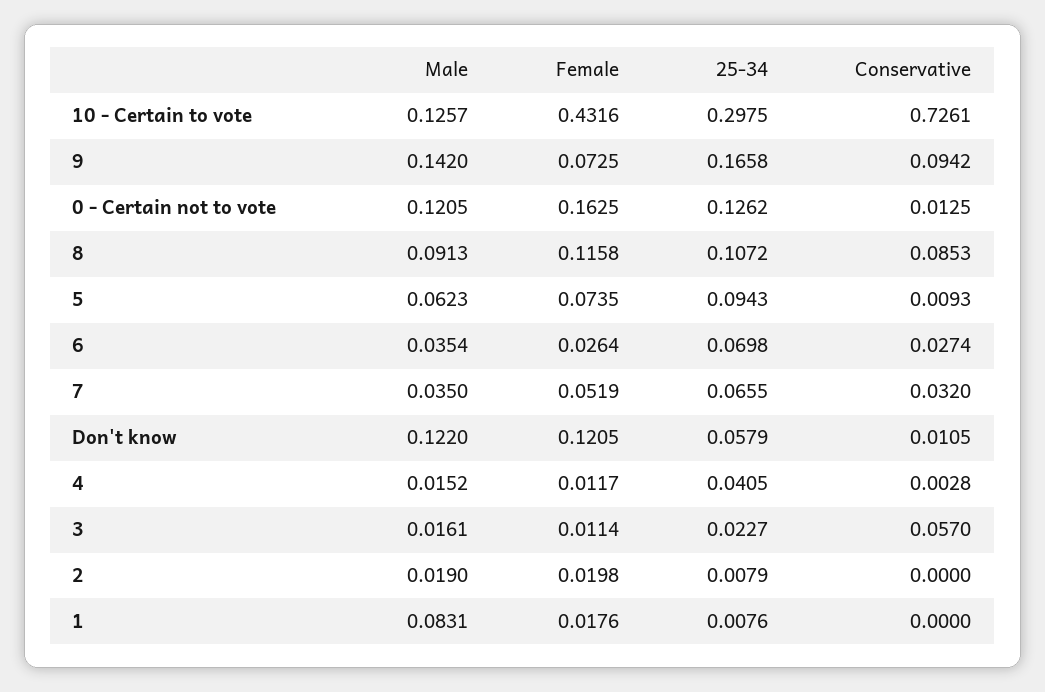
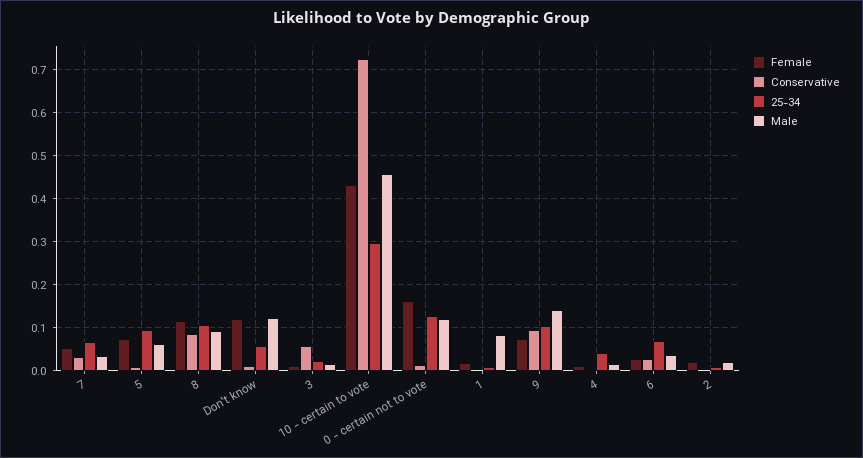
  {
    "Male": {
-     "10 - Certain to vote": 0.1257,
+     "10 - Certain to vote": 0.46,
      "9": 0.142,
      "0 - Certain not to vote": 0.1205,
      "8": 0.0913,
      "5": 0.0623,
      "6": 0.0354,
      "7": 0.035,
      "Don't know": 0.122,
      "4": 0.0152,
      "3": 0.0161,
      "2": 0.019,
      "1": 0.0831
    },
    "Female": {
      "10 - Certain to vote": 0.4316,
      "9": 0.0725,
      "0 - Certain not to vote": 0.1625,
      "8": 0.1158,
      "5": 0.0735,
      "6": 0.0264,
      "7": 0.0519,
      "Don't know": 0.1205,
      "4": 0.0117,
      "3": 0.0114,
      "2": 0.0198,
      "1": 0.0176
    },
    "25-34": {
      "10 - Certain to vote": 0.2975,
-     "9": 0.1658,
+     "9": 0.1,
      "0 - Certain not to vote": 0.1262,
      "8": 0.1072,
      "5": 0.0943,
      "6": 0.0698,
      "7": 0.0655,
      "Don't know": 0.0579,
      "4": 0.0405,
      "3": 0.0227,
      "2": 0.0079,
      "1": 0.0076
    },
    "Conservative": {
      "10 - Certain to vote": 0.7261,
      "9": 0.0942,
      "0 - Certain not to vote": 0.0125,
      "8": 0.0853,
      "5": 0.0093,
      "6": 0.0274,
      "7": 0.032,
      "Don't know": 0.0105,
      "4": 0.0028,
      "3": 0.057,
      "2": 0,
      "1": 0
    }
  }

